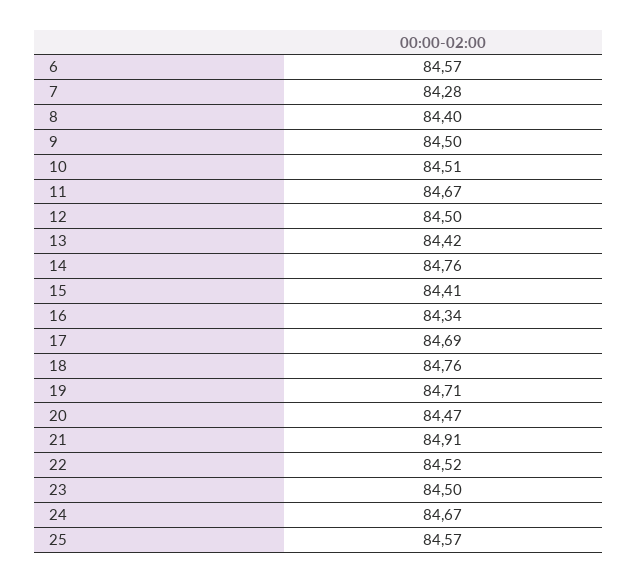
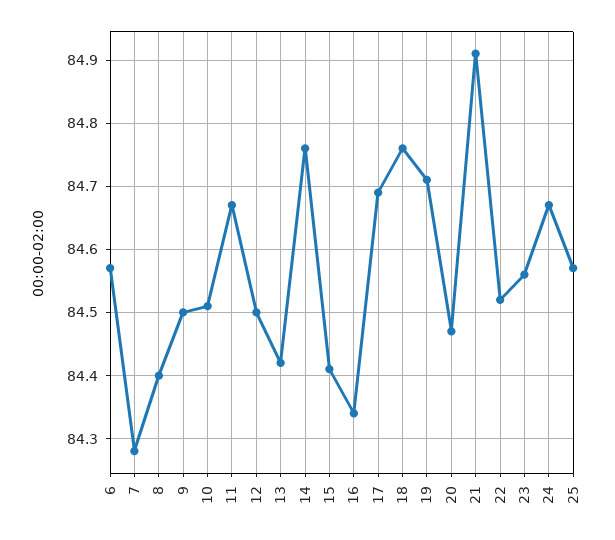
  {
    "6": 84.57,
    "7": 84.28,
    "8": 84.4,
    "9": 84.5,
    "10": 84.51,
    "11": 84.67,
    "12": 84.5,
    "13": 84.42,
    "14": 84.76,
    "15": 84.41,
    "16": 84.34,
    "17": 84.69,
    "18": 84.76,
    "19": 84.71,
    "20": 84.47,
    "21": 84.91,
    "22": 84.52,
-   "23": 84.5,
+   "23": 84.56,
    "24": 84.67,
    "25": 84.57
  }

